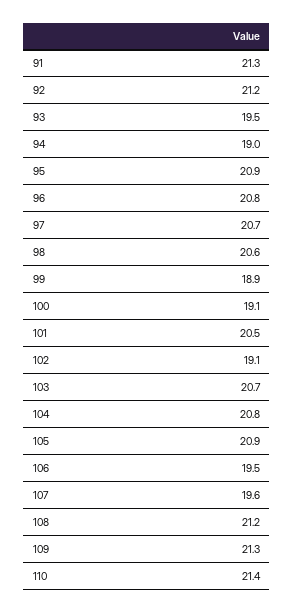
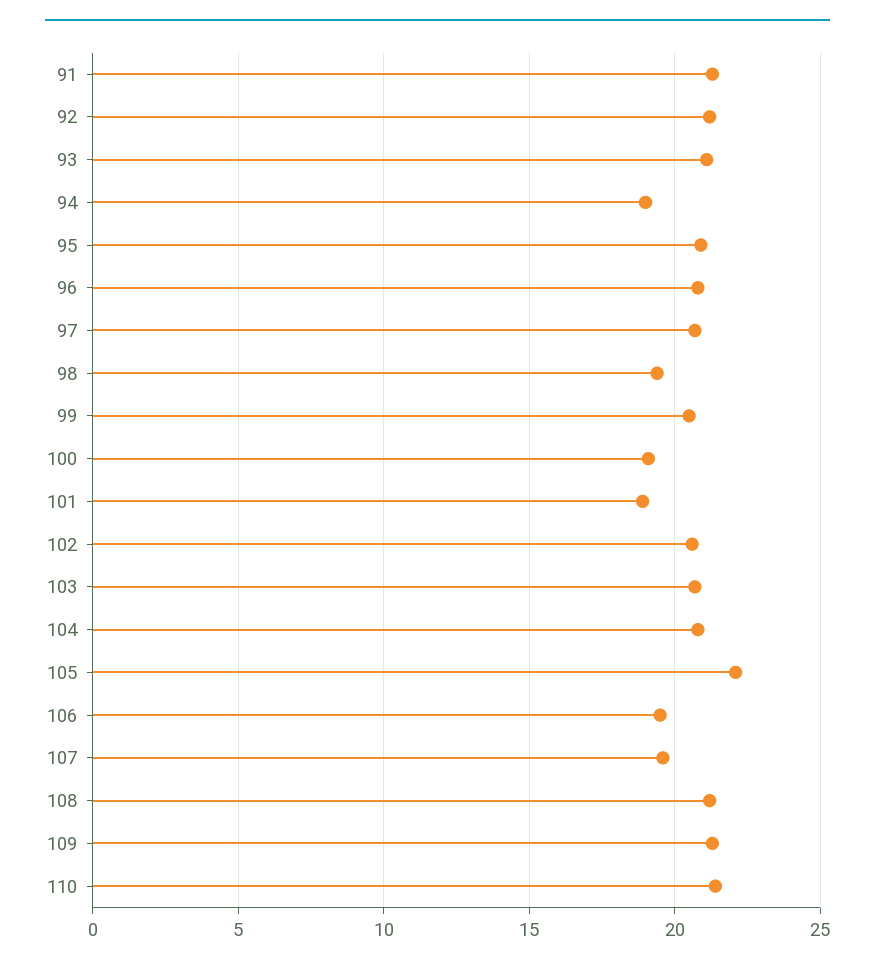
  {
    "91": 21.3,
    "92": 21.2,
-   "93": 19.5,
+   "93": 21,
    "94": 19,
    "95": 20.9,
    "96": 20.8,
    "97": 20.7,
-   "98": 20.6,
+   "98": 19.5,
-   "99": 18.9,
+   "99": 20.5,
    "100": 19.1,
-   "101": 20.5,
+   "101": 19,
-   "102": 19.1,
+   "102": 20.5,
    "103": 20.7,
    "104": 20.8,
-   "105": 20.9,
+   "105": 22,
    "106": 19.5,
    "107": 19.6,
    "108": 21.2,
    "109": 21.3,
    "110": 21.4
  }

